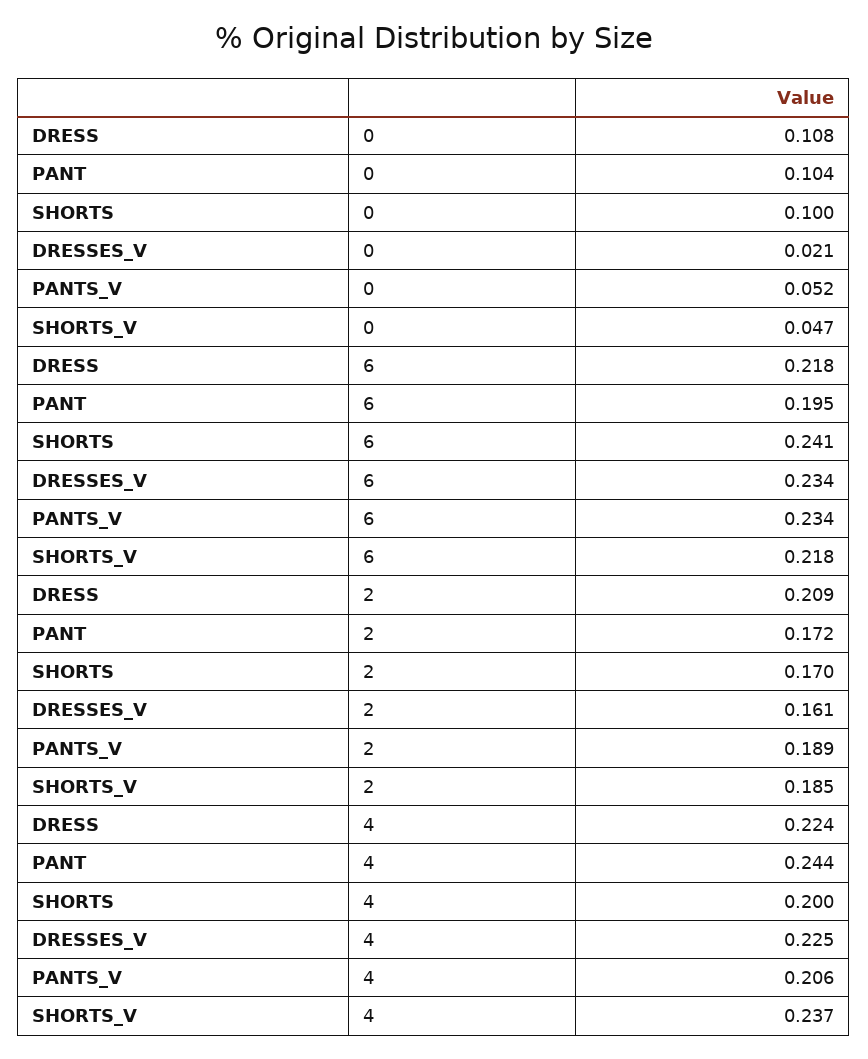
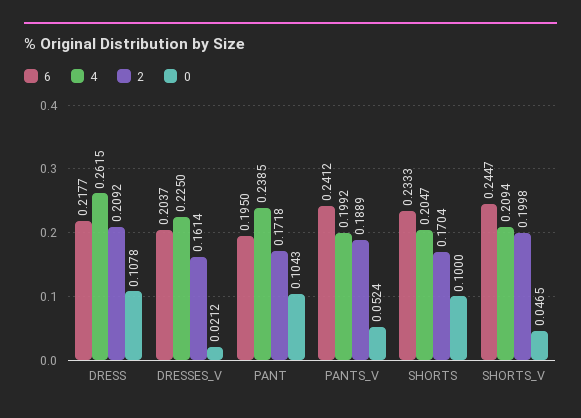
  {
    "0": {
      "DRESS": 0.1078,
      "PANT": 0.1043,
      "SHORTS": 0.1,
      "DRESSES_V": 0.0212,
      "PANTS_V": 0.0524,
      "SHORTS_V": 0.0465
    },
    "6": {
      "DRESS": 0.2177,
      "PANT": 0.195,
-     "SHORTS": 0.241,
+     "SHORTS": 0.2333,
-     "DRESSES_V": 0.234,
+     "DRESSES_V": 0.2037,
-     "PANTS_V": 0.234,
+     "PANTS_V": 0.2412,
-     "SHORTS_V": 0.218
+     "SHORTS_V": 0.2447
    },
    "2": {
      "DRESS": 0.2092,
      "PANT": 0.1718,
      "SHORTS": 0.1704,
      "DRESSES_V": 0.1614,
      "PANTS_V": 0.1889,
-     "SHORTS_V": 0.185
+     "SHORTS_V": 0.1998
    },
    "4": {
-     "DRESS": 0.224,
+     "DRESS": 0.2615,
-     "PANT": 0.244,
+     "PANT": 0.2385,
-     "SHORTS": 0.2,
+     "SHORTS": 0.2047,
      "DRESSES_V": 0.225,
-     "PANTS_V": 0.206,
+     "PANTS_V": 0.1992,
-     "SHORTS_V": 0.237
+     "SHORTS_V": 0.2094
    }
  }

